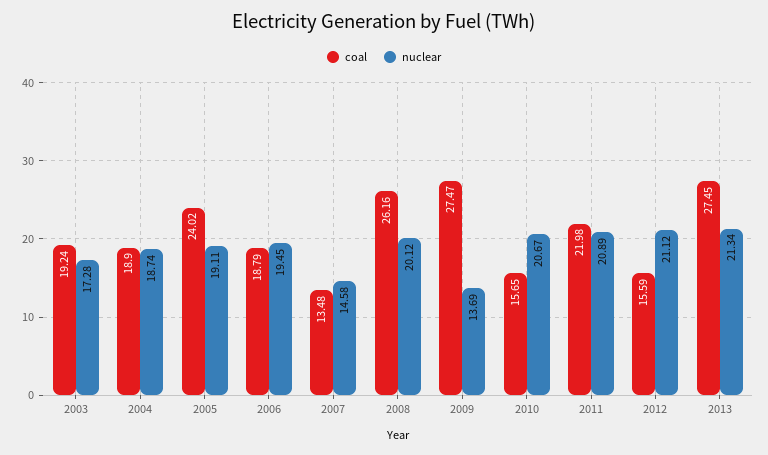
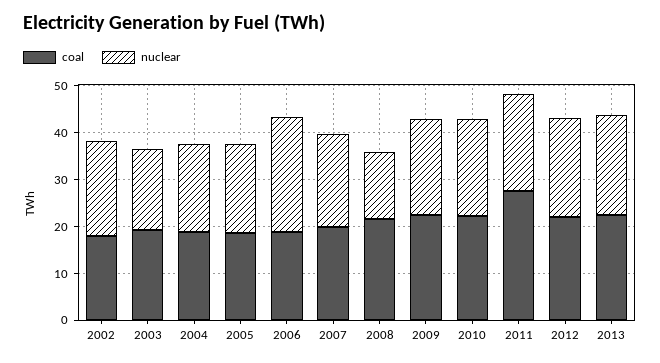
  {
    "coal": {
      "2003": 19.24,
      "2004": 18.9,
-     "2005": 24.02,
+     "2005": 18,
      "2006": 18.79,
-     "2007": 13.48,
+     "2007": 20,
-     "2008": 26.16,
+     "2008": 22,
-     "2009": 27.47,
+     "2009": 22,
-     "2010": 15.65,
+     "2010": 22,
-     "2011": 21.98,
+     "2011": 28,
-     "2012": 15.59,
+     "2012": 22,
-     "2013": 27.45
+     "2013": 22,
+     "2002": 18
    },
    "nuclear": {
      "2003": 17.28,
      "2004": 18.74,
      "2005": 19.11,
-     "2006": 19.45,
+     "2006": 24,
-     "2007": 14.58,
+     "2007": 20,
-     "2008": 20.12,
+     "2008": 14,
-     "2009": 13.69,
+     "2009": 20,
      "2010": 20.67,
      "2011": 20.89,
      "2012": 21.12,
-     "2013": 21.34
+     "2013": 21.34,
+     "2002": 20
    }
  }

